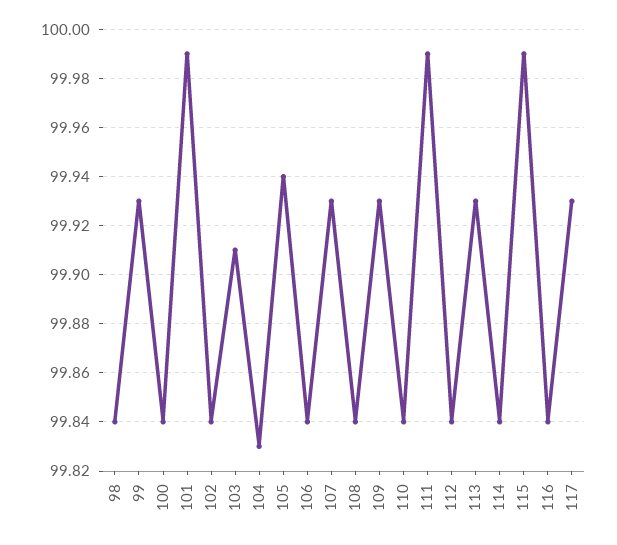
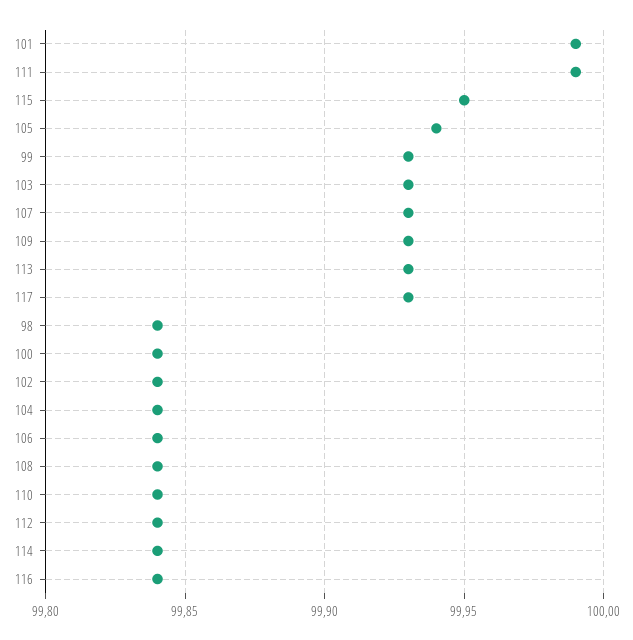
  {
    "98": 99.84,
    "99": 99.93,
    "100": 99.84,
    "101": 99.99,
    "102": 99.84,
-   "103": 99.91,
+   "103": 99.93,
-   "104": 99.83,
+   "104": 99.84,
    "105": 99.94,
    "106": 99.84,
    "107": 99.93,
    "108": 99.84,
    "109": 99.93,
    "110": 99.84,
    "111": 99.99,
    "112": 99.84,
    "113": 99.93,
    "114": 99.84,
-   "115": 99.99,
+   "115": 99.95,
    "116": 99.84,
    "117": 99.93
  }

